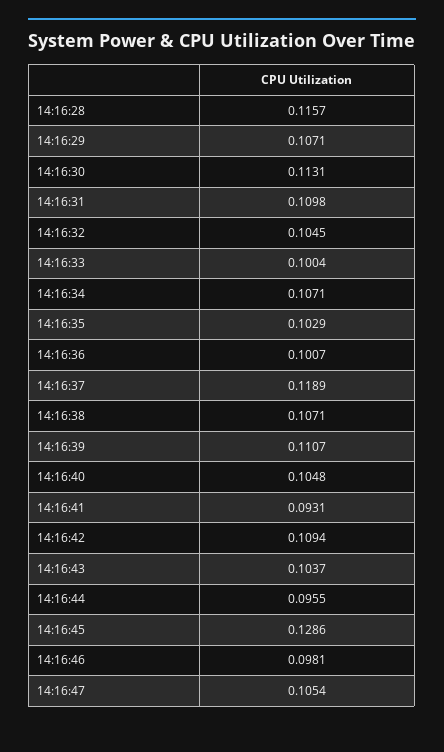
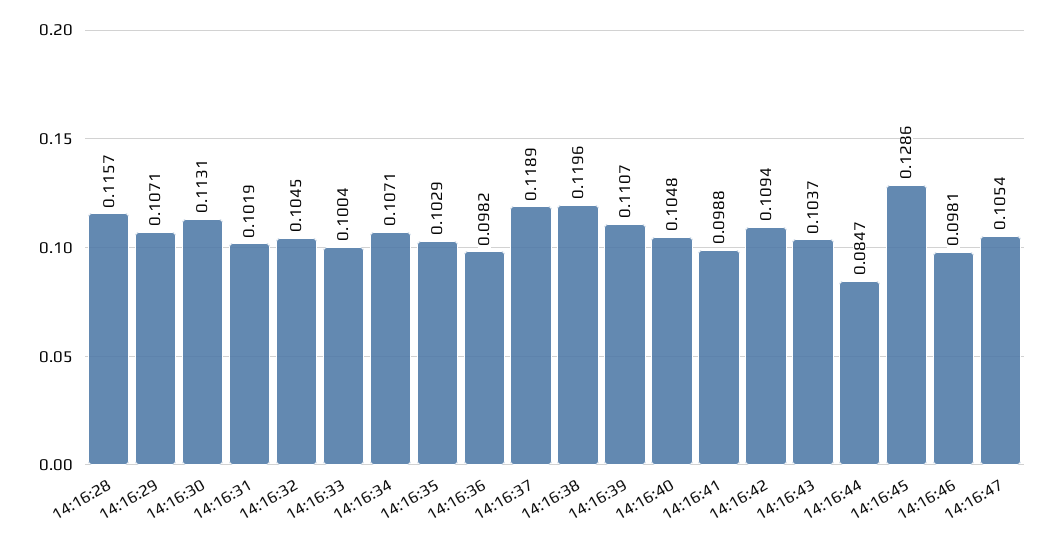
  {
    "14:16:28": 0.1157,
    "14:16:29": 0.1071,
    "14:16:30": 0.1131,
-   "14:16:31": 0.1098,
+   "14:16:31": 0.1019,
    "14:16:32": 0.1045,
    "14:16:33": 0.1004,
    "14:16:34": 0.1071,
    "14:16:35": 0.1029,
-   "14:16:36": 0.1007,
+   "14:16:36": 0.0982,
    "14:16:37": 0.1189,
-   "14:16:38": 0.1071,
+   "14:16:38": 0.1196,
    "14:16:39": 0.1107,
    "14:16:40": 0.1048,
-   "14:16:41": 0.0931,
+   "14:16:41": 0.0988,
    "14:16:42": 0.1094,
    "14:16:43": 0.1037,
-   "14:16:44": 0.0955,
+   "14:16:44": 0.0847,
    "14:16:45": 0.1286,
    "14:16:46": 0.0981,
    "14:16:47": 0.1054
  }

